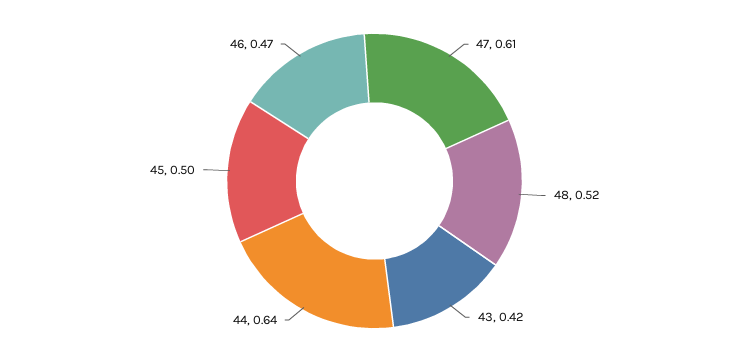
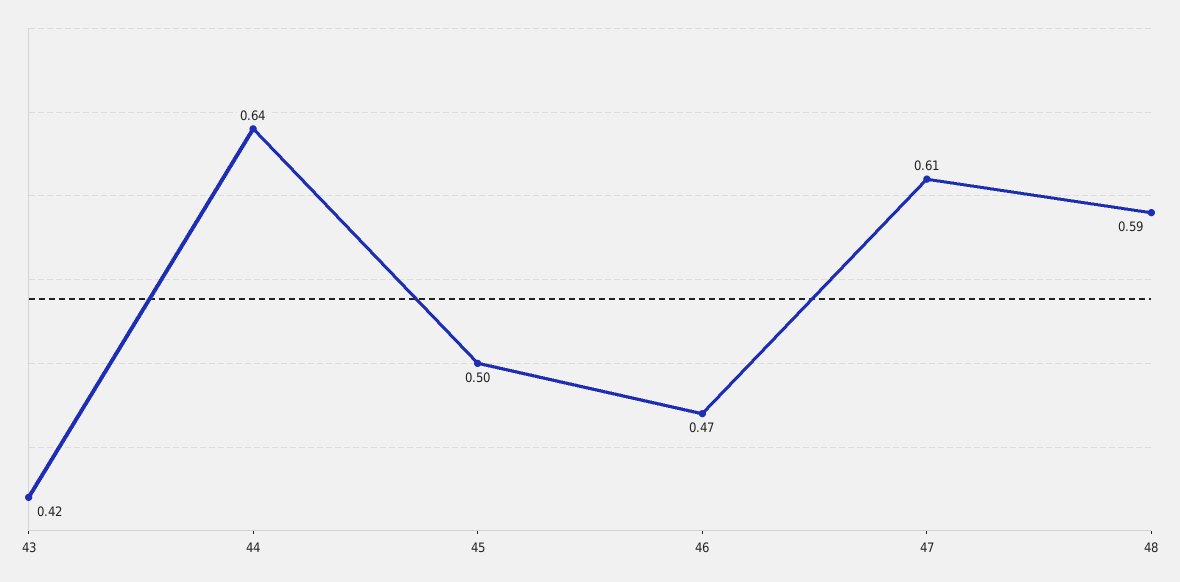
  {
    "47": 0.61,
-   "48": 0.52,
+   "48": 0.59,
    "43": 0.42,
    "44": 0.64,
    "45": 0.5,
    "46": 0.47
  }

